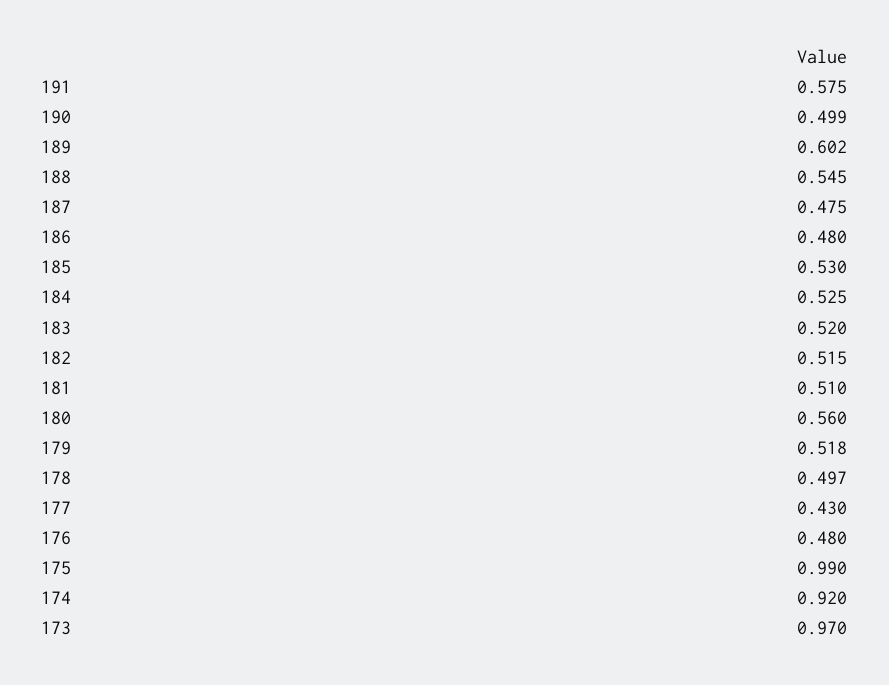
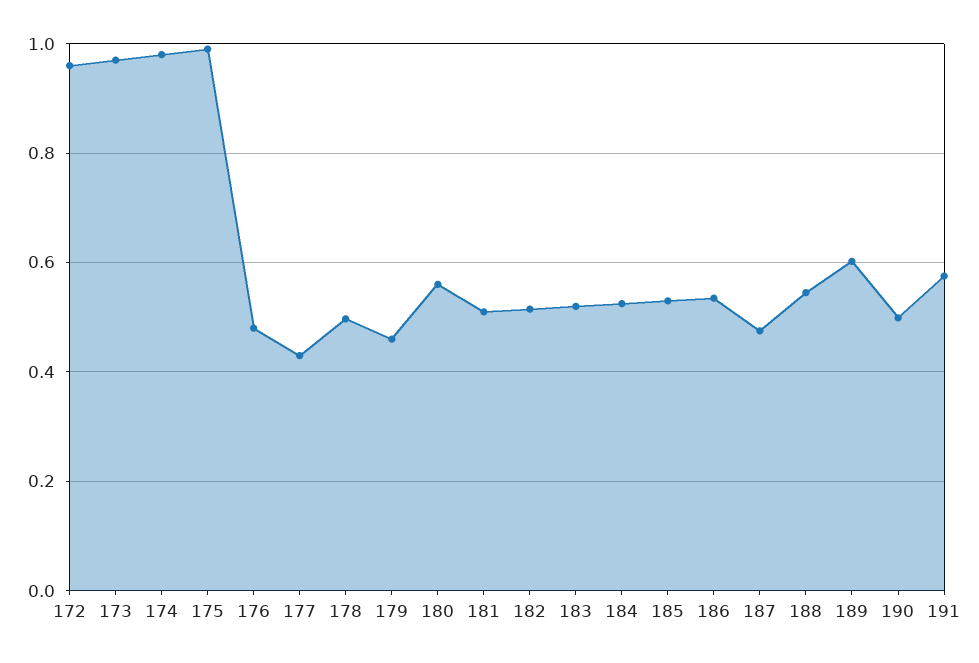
  {
    "191": 0.575,
    "190": 0.499,
    "189": 0.602,
    "188": 0.545,
    "187": 0.475,
-   "186": 0.48,
+   "186": 0.54,
    "185": 0.53,
    "184": 0.525,
    "183": 0.52,
    "182": 0.515,
    "181": 0.51,
    "180": 0.56,
-   "179": 0.518,
+   "179": 0.46,
    "178": 0.497,
    "177": 0.43,
    "176": 0.48,
    "175": 0.99,
-   "174": 0.92,
+   "174": 0.98,
-   "173": 0.97
+   "173": 0.97,
+   "172": 0.96
  }

